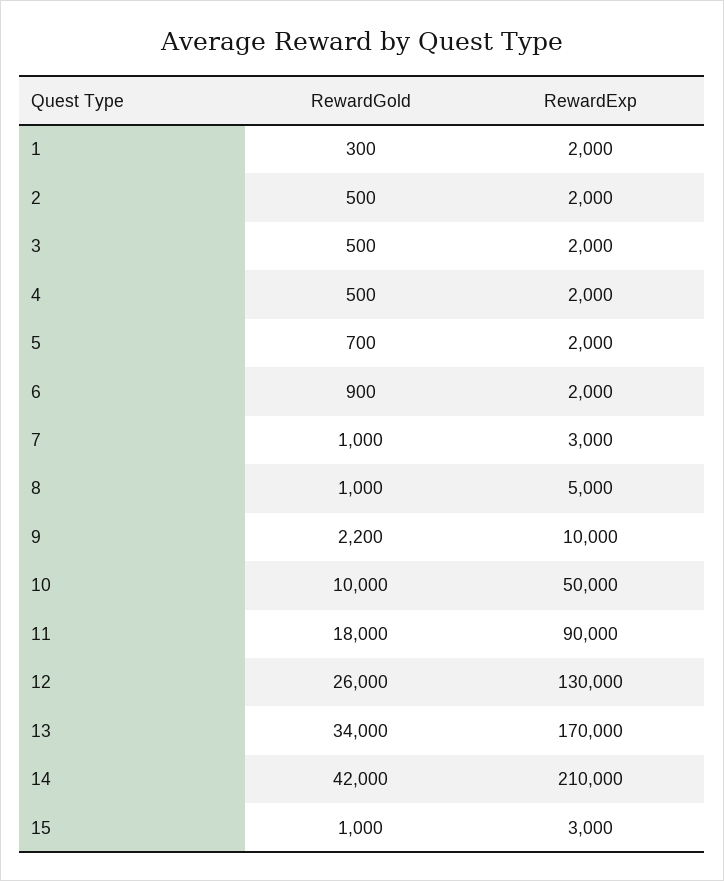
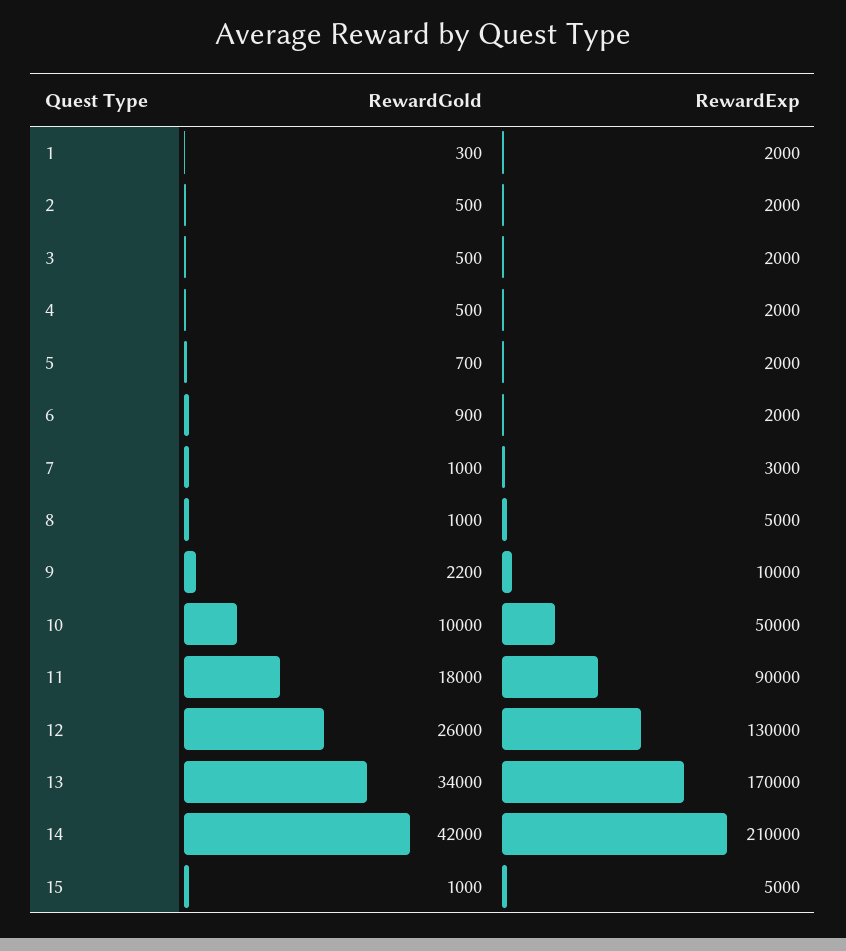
  {
    "RewardGold": {
      "1": 300,
      "2": 500,
      "3": 500,
      "4": 500,
      "5": 700,
      "6": 900,
      "7": 1000,
      "8": 1000,
      "9": 2200,
      "10": 10000,
      "11": 18000,
      "12": 26000,
      "13": 34000,
      "14": 42000,
      "15": 1000
    },
    "RewardExp": {
      "1": 2000,
      "2": 2000,
      "3": 2000,
      "4": 2000,
      "5": 2000,
      "6": 2000,
      "7": 3000,
      "8": 5000,
      "9": 10000,
      "10": 50000,
      "11": 90000,
      "12": 130000,
      "13": 170000,
      "14": 210000,
-     "15": 3000
+     "15": 5000
    }
  }

